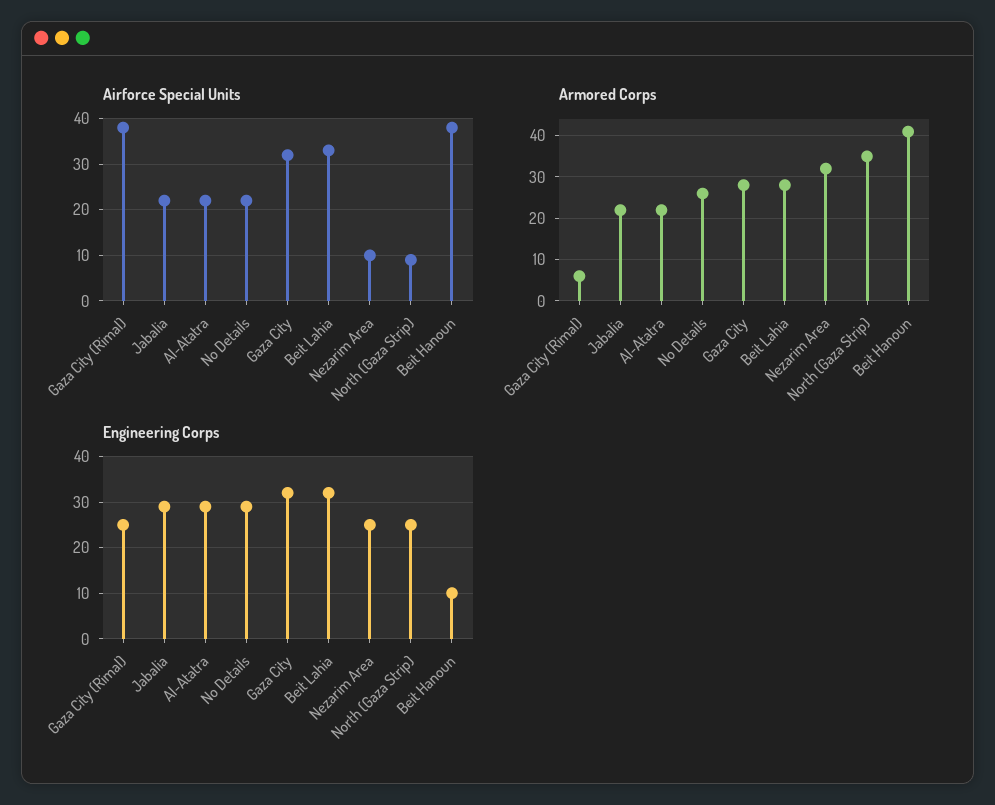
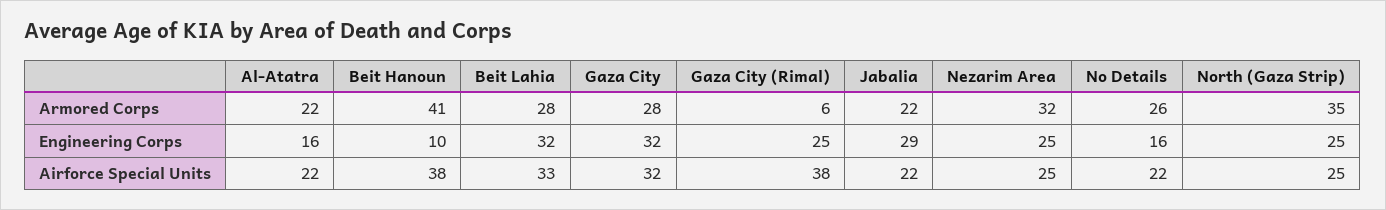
  {
    "Airforce Special Units": {
      "Gaza City (Rimal)": 38,
      "Jabalia": 22,
      "Al-Atatra": 22,
      "No Details": 22,
      "Gaza City": 32,
      "Beit Lahia": 33,
-     "Nezarim Area": 10,
+     "Nezarim Area": 25,
-     "North (Gaza Strip)": 10,
+     "North (Gaza Strip)": 25,
      "Beit Hanoun": 38
    },
    "Armored Corps": {
      "Gaza City (Rimal)": 6,
      "Jabalia": 22,
      "Al-Atatra": 22,
      "No Details": 26,
      "Gaza City": 28,
      "Beit Lahia": 28,
      "Nezarim Area": 32,
      "North (Gaza Strip)": 35,
      "Beit Hanoun": 41
    },
    "Engineering Corps": {
      "Gaza City (Rimal)": 25,
      "Jabalia": 29,
-     "Al-Atatra": 30,
+     "Al-Atatra": 16,
-     "No Details": 30,
+     "No Details": 16,
      "Gaza City": 32,
      "Beit Lahia": 32,
      "Nezarim Area": 25,
      "North (Gaza Strip)": 25,
      "Beit Hanoun": 10
    }
  }

